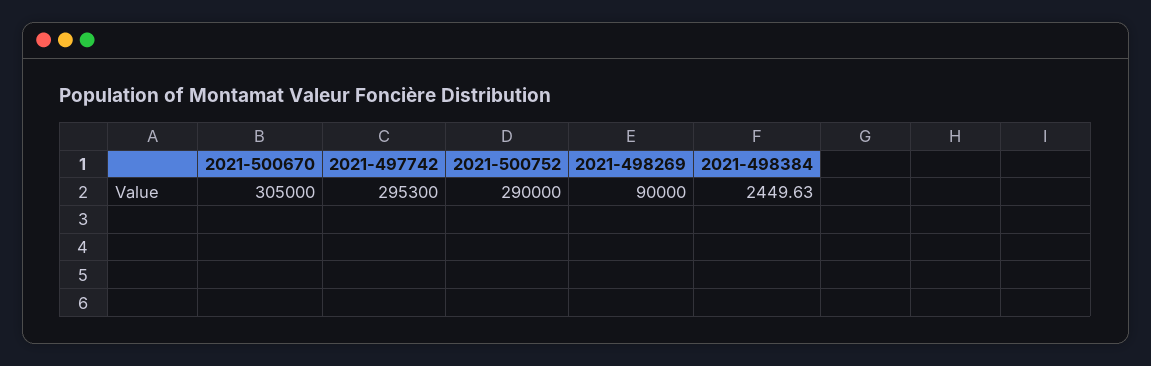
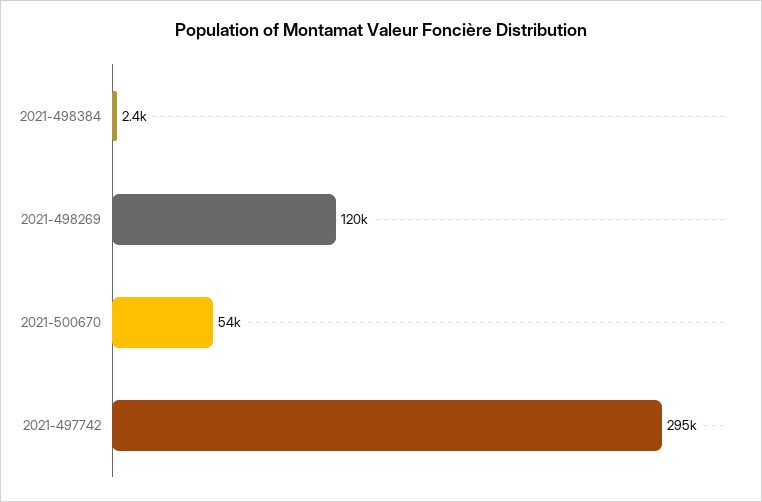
  {
-   "2021-500670": 305000,
+   "2021-500670": 54000,
    "2021-497742": 295300,
-   "2021-500752": 290000,
-   "2021-498269": 90000,
+   "2021-498269": 120000,
    "2021-498384": 2449.63
  }

